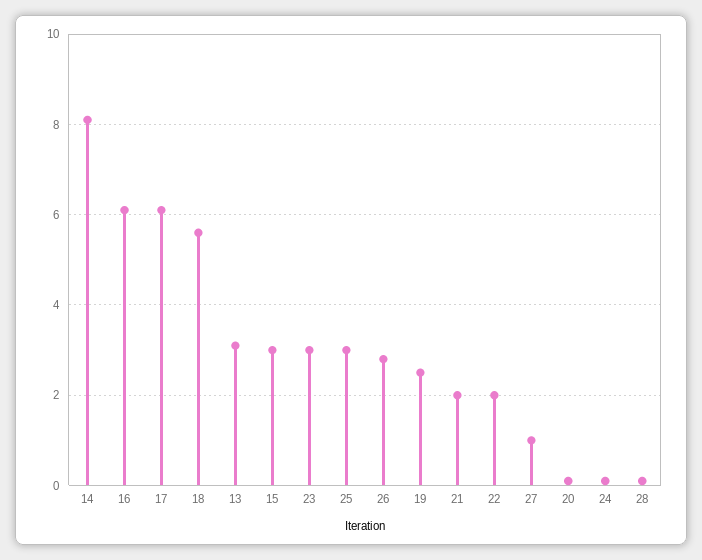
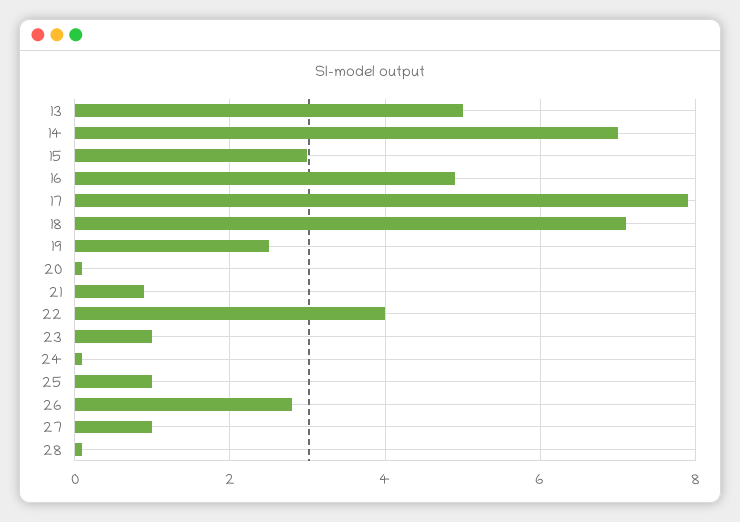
  {
-   "14": 8,
+   "14": 7,
-   "16": 6,
+   "16": 5,
-   "17": 6,
+   "17": 8,
-   "18": 5.5,
+   "18": 7,
-   "13": 3,
+   "13": 5,
    "15": 3,
-   "23": 3,
+   "23": 1,
-   "25": 3,
+   "25": 1,
    "26": 3,
    "19": 2.5,
-   "21": 2,
+   "21": 1,
-   "22": 2,
+   "22": 4,
    "27": 1,
    "20": 0,
    "24": 0,
    "28": 0
  }

